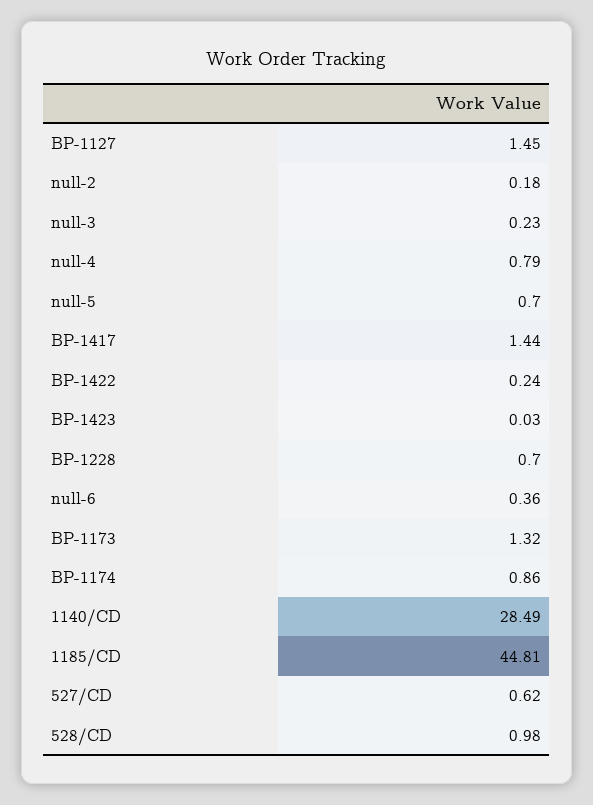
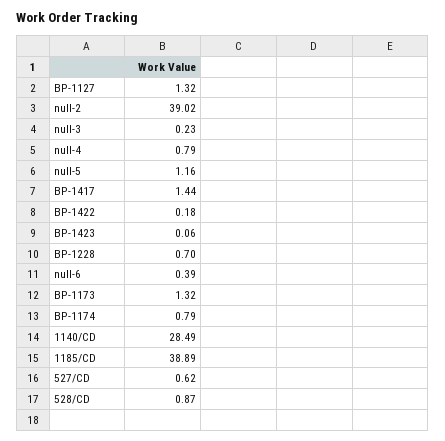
  {
-   "BP-1127": 1.45,
+   "BP-1127": 1.32,
-   "null-2": 0.18,
+   "null-2": 39.02,
    "null-3": 0.23,
    "null-4": 0.79,
-   "null-5": 0.7,
+   "null-5": 1.16,
    "BP-1417": 1.44,
-   "BP-1422": 0.24,
+   "BP-1422": 0.18,
-   "BP-1423": 0.03,
+   "BP-1423": 0.06,
    "BP-1228": 0.7,
-   "null-6": 0.36,
+   "null-6": 0.39,
    "BP-1173": 1.32,
-   "BP-1174": 0.86,
+   "BP-1174": 0.79,
    "1140/CD": 28.49,
-   "1185/CD": 44.81,
+   "1185/CD": 38.89,
    "527/CD": 0.62,
-   "528/CD": 0.98
+   "528/CD": 0.87
  }

